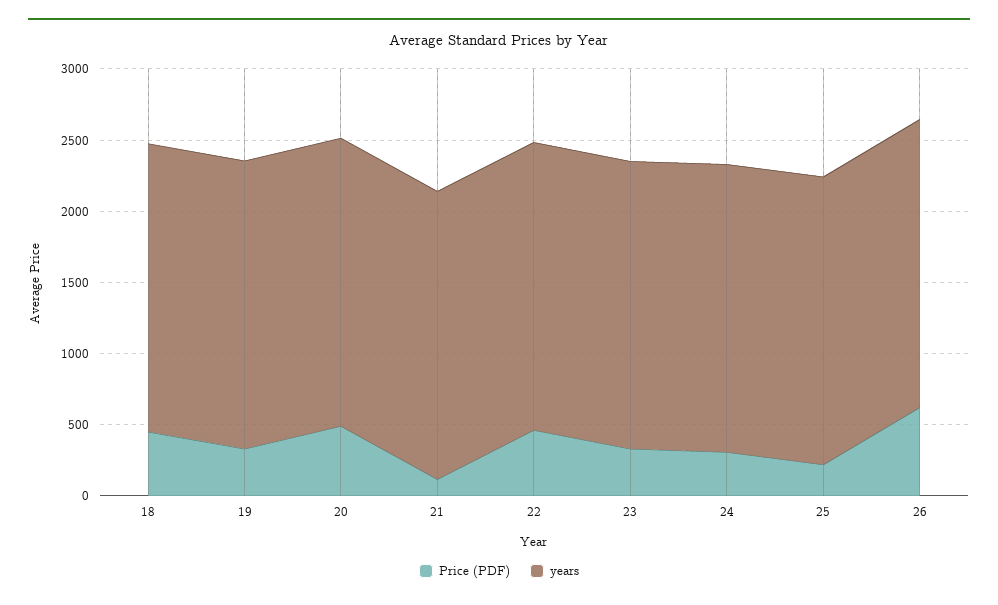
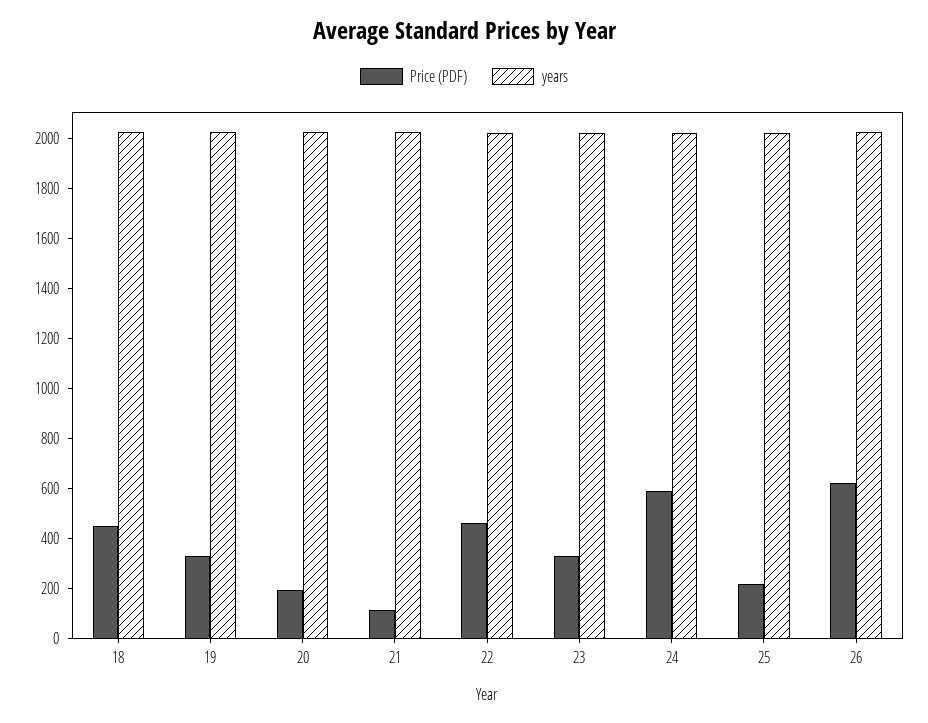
  {
    "Price (PDF)": {
      "18": 450,
      "19": 350,
-     "20": 500,
+     "20": 200,
      "21": 100,
      "22": 450,
      "23": 350,
-     "24": 300,
+     "24": 600,
      "25": 200,
      "26": 600
    },
    "years": {
      "18": 2000,
      "19": 2000,
      "20": 2000,
      "21": 2000,
      "22": 2000,
      "23": 2000,
      "24": 2000,
      "25": 2000,
      "26": 2000
    }
  }

